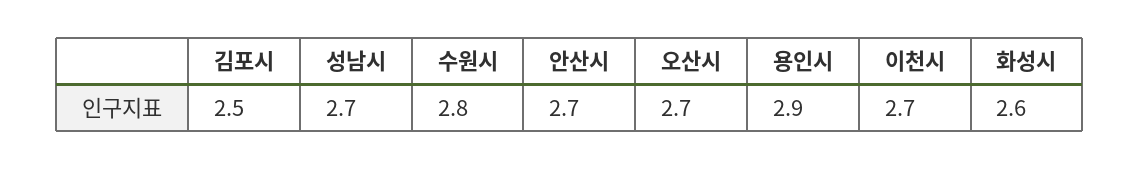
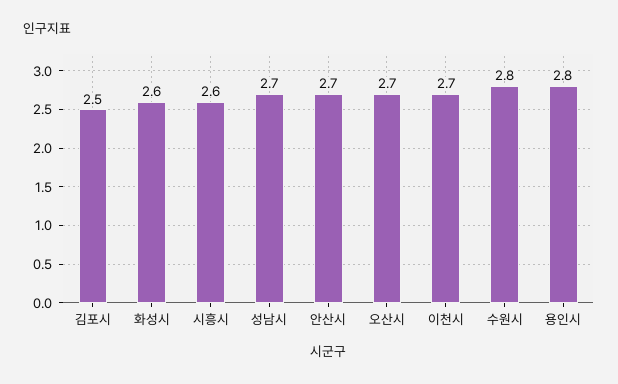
  {
    "김포시": 2.5,
    "성남시": 2.7,
    "수원시": 2.8,
    "안산시": 2.7,
    "오산시": 2.7,
-   "용인시": 2.9,
+   "용인시": 2.8,
    "이천시": 2.7,
-   "화성시": 2.6
+   "화성시": 2.6,
+   "시흥시": 2.6
  }

